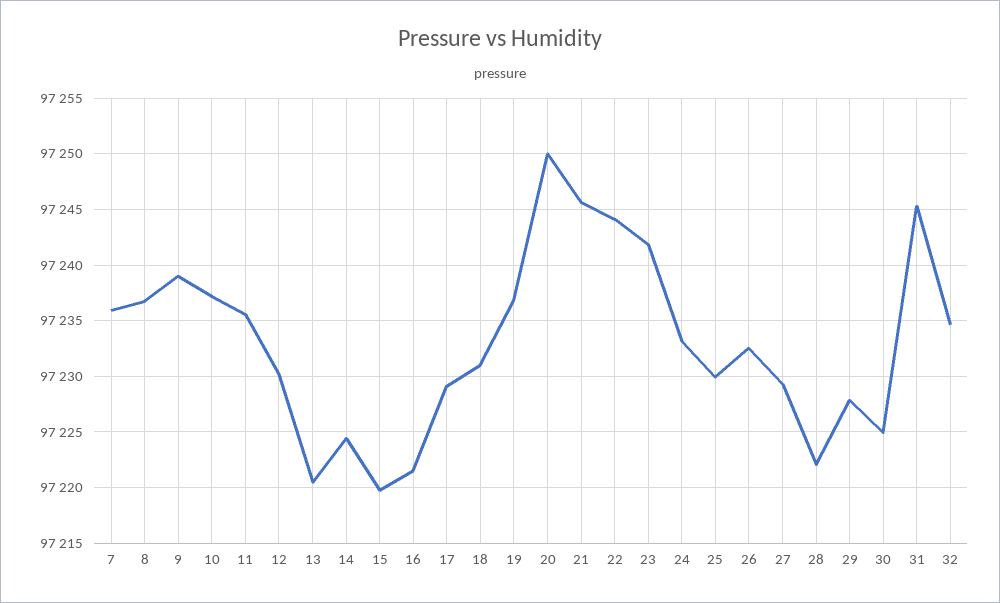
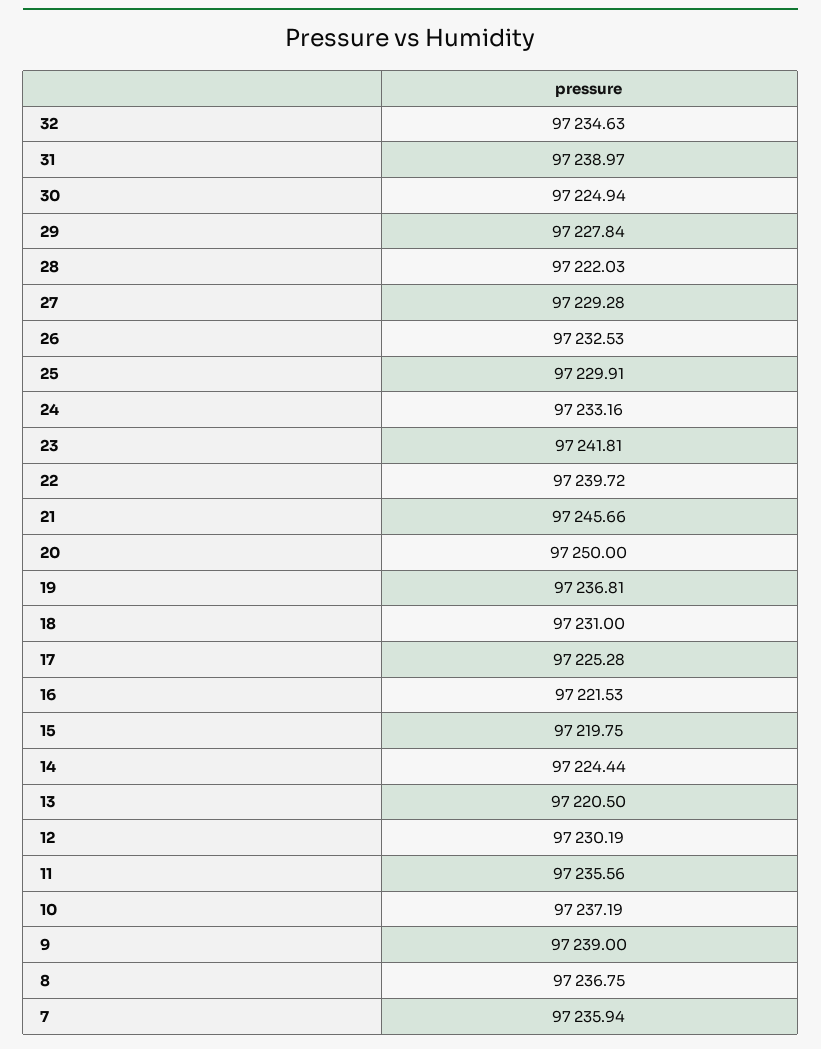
  {
    "7": 97235.94,
    "8": 97236.75,
    "9": 97239,
    "10": 97237.19,
    "11": 97235.56,
    "12": 97230.19,
    "13": 97220.5,
    "14": 97224.44,
    "15": 97219.75,
    "16": 97221.53,
-   "17": 97229,
+   "17": 97225.28,
    "18": 97231,
    "19": 97236.81,
    "20": 97250,
    "21": 97245.66,
-   "22": 97244,
+   "22": 97239.72,
    "23": 97241.81,
    "24": 97233.16,
    "25": 97229.91,
    "26": 97232.53,
    "27": 97229.28,
    "28": 97222.03,
    "29": 97227.84,
    "30": 97224.94,
-   "31": 97245,
+   "31": 97238.97,
    "32": 97234.63
  }

